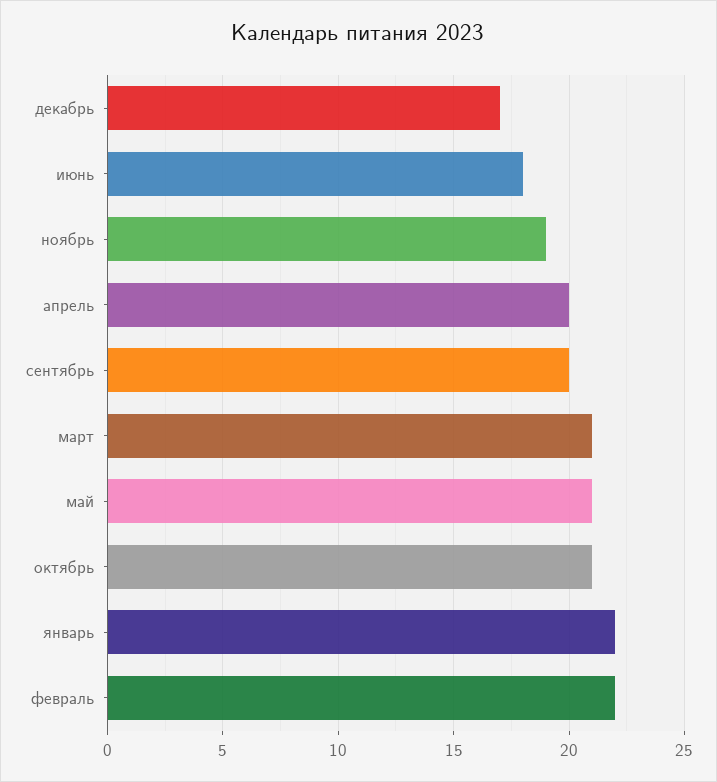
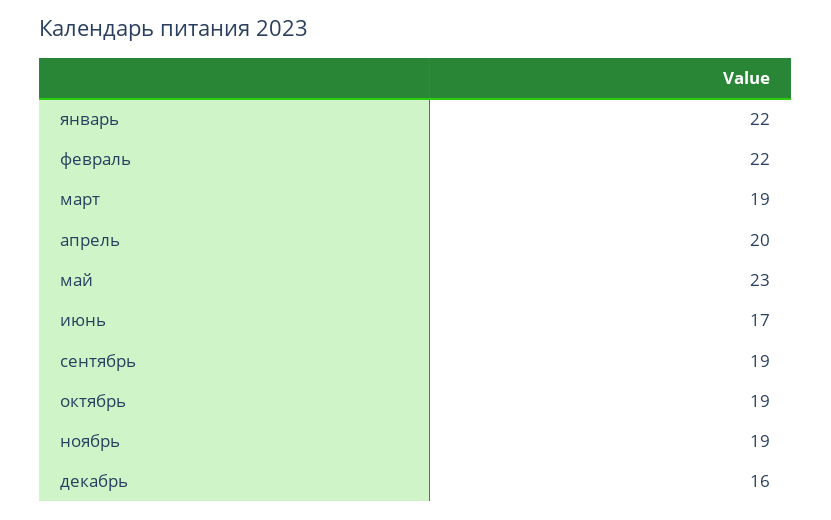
  {
-   "декабрь": 17,
+   "декабрь": 16,
-   "июнь": 18,
+   "июнь": 17,
    "ноябрь": 19,
    "апрель": 20,
-   "сентябрь": 20,
+   "сентябрь": 19,
-   "март": 21,
+   "март": 19,
-   "май": 21,
+   "май": 23,
-   "октябрь": 21,
+   "октябрь": 19,
    "январь": 22,
    "февраль": 22
  }

